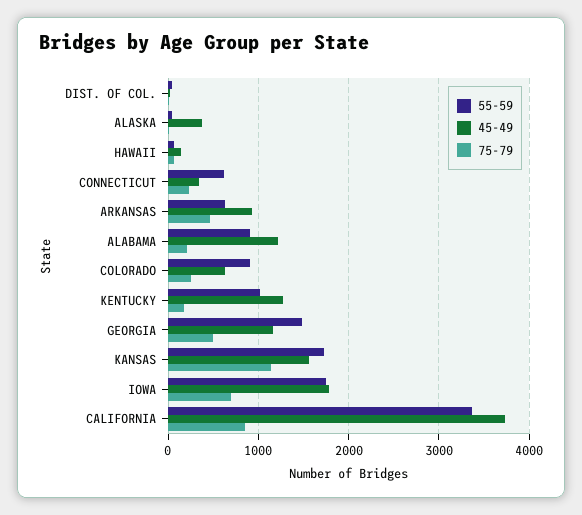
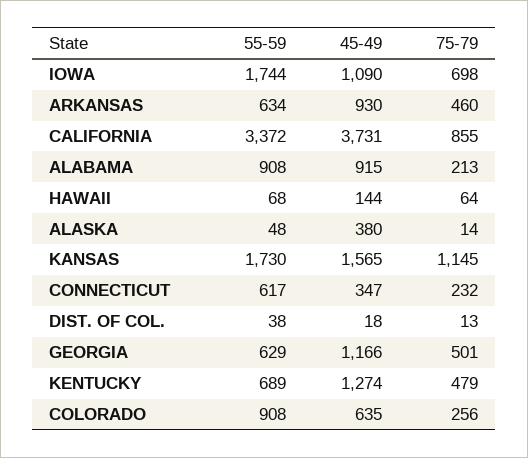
  {
    "55-59": {
      "DIST. OF COL.": 38,
      "ALASKA": 48,
      "HAWAII": 68,
      "CONNECTICUT": 617,
      "ARKANSAS": 634,
      "ALABAMA": 908,
      "COLORADO": 908,
-     "KENTUCKY": 1000,
+     "KENTUCKY": 689,
-     "GEORGIA": 1500,
+     "GEORGIA": 629,
      "KANSAS": 1730,
      "IOWA": 1744,
      "CALIFORNIA": 3372
    },
    "45-49": {
      "DIST. OF COL.": 18,
      "ALASKA": 380,
      "HAWAII": 144,
      "CONNECTICUT": 347,
      "ARKANSAS": 930,
-     "ALABAMA": 1200,
+     "ALABAMA": 915,
      "COLORADO": 635,
      "KENTUCKY": 1274,
      "GEORGIA": 1166,
      "KANSAS": 1565,
-     "IOWA": 1800,
+     "IOWA": 1090,
      "CALIFORNIA": 3731
    },
    "75-79": {
      "DIST. OF COL.": 13,
      "ALASKA": 14,
      "HAWAII": 64,
      "CONNECTICUT": 232,
      "ARKANSAS": 460,
      "ALABAMA": 213,
      "COLORADO": 256,
-     "KENTUCKY": 200,
+     "KENTUCKY": 479,
      "GEORGIA": 501,
      "KANSAS": 1145,
      "IOWA": 698,
      "CALIFORNIA": 855
    }
  }

